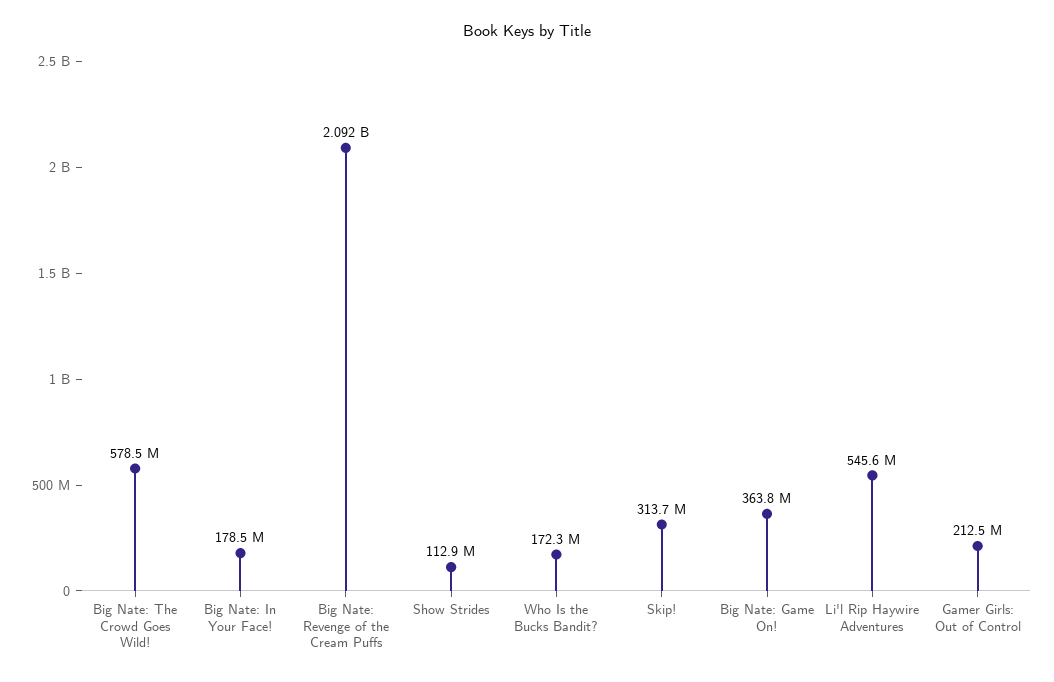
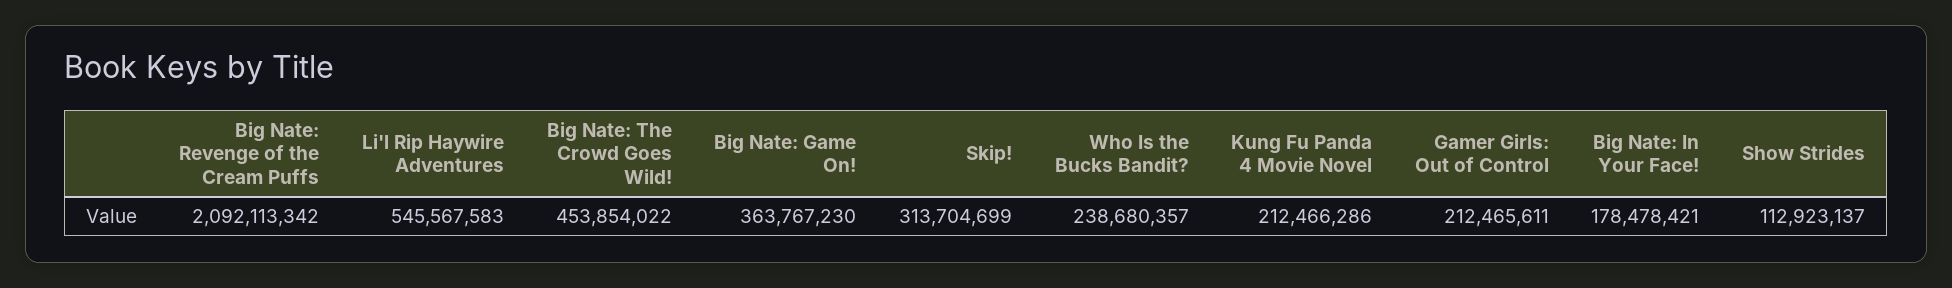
  {
-   "Big Nate: The Crowd Goes Wild!": 578500000,
+   "Big Nate: The Crowd Goes Wild!": 453854022,
    "Big Nate: In Your Face!": 178478421,
    "Big Nate: Revenge of the Cream Puffs": 2092113342,
    "Show Strides": 112923137,
-   "Who Is the Bucks Bandit?": 172300000,
+   "Who Is the Bucks Bandit?": 238680357,
    "Skip!": 313704699,
    "Big Nate: Game On!": 363767230,
    "Li'l Rip Haywire Adventures": 545567583,
-   "Gamer Girls: Out of Control": 212465611
+   "Gamer Girls: Out of Control": 212465611,
+   "Kung Fu Panda 4 Movie Novel": 212466286
  }

